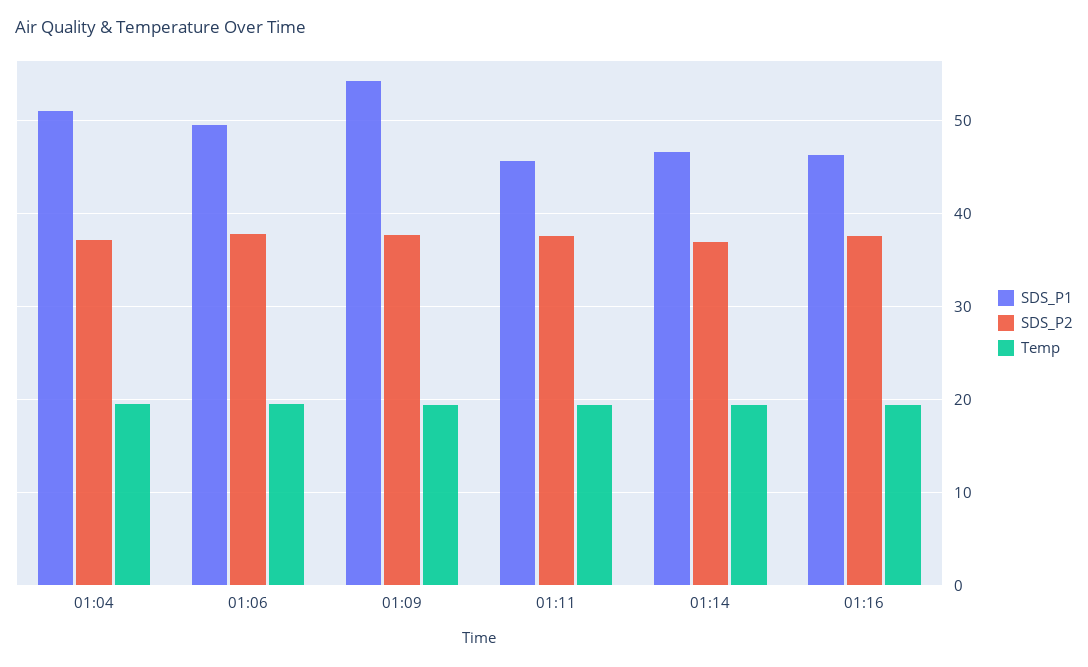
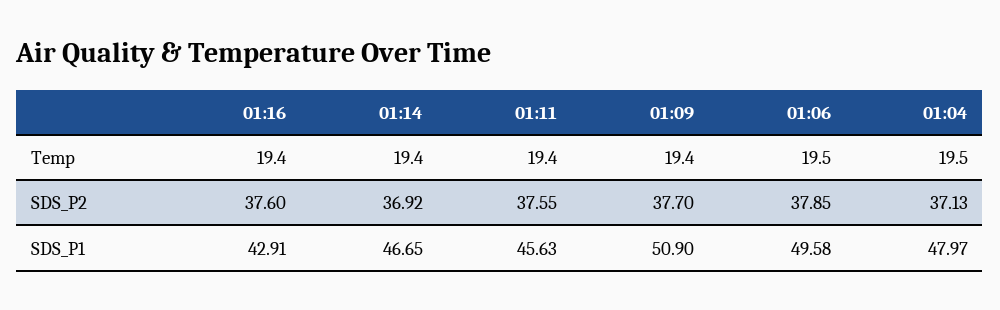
  {
    "SDS_P1": {
-     "01:04": 51,
+     "01:04": 47.97,
      "01:06": 49.58,
-     "01:09": 54,
+     "01:09": 50.9,
      "01:11": 45.63,
      "01:14": 46.65,
-     "01:16": 46
+     "01:16": 42.91
    },
    "SDS_P2": {
      "01:04": 37.13,
      "01:06": 37.85,
      "01:09": 37.7,
      "01:11": 37.55,
      "01:14": 36.92,
      "01:16": 37.6
    },
    "Temp": {
      "01:04": 19.5,
      "01:06": 19.5,
      "01:09": 19.4,
      "01:11": 19.4,
      "01:14": 19.4,
      "01:16": 19.4
    }
  }

